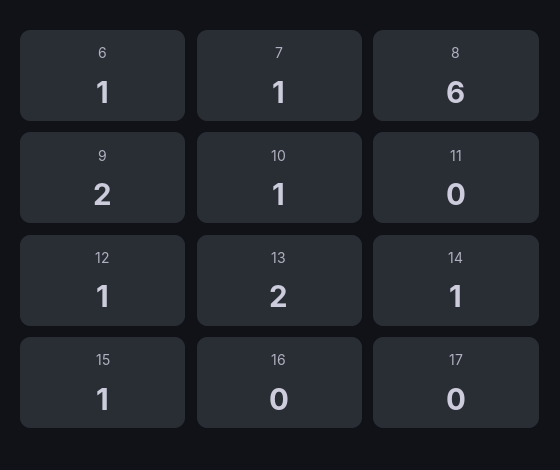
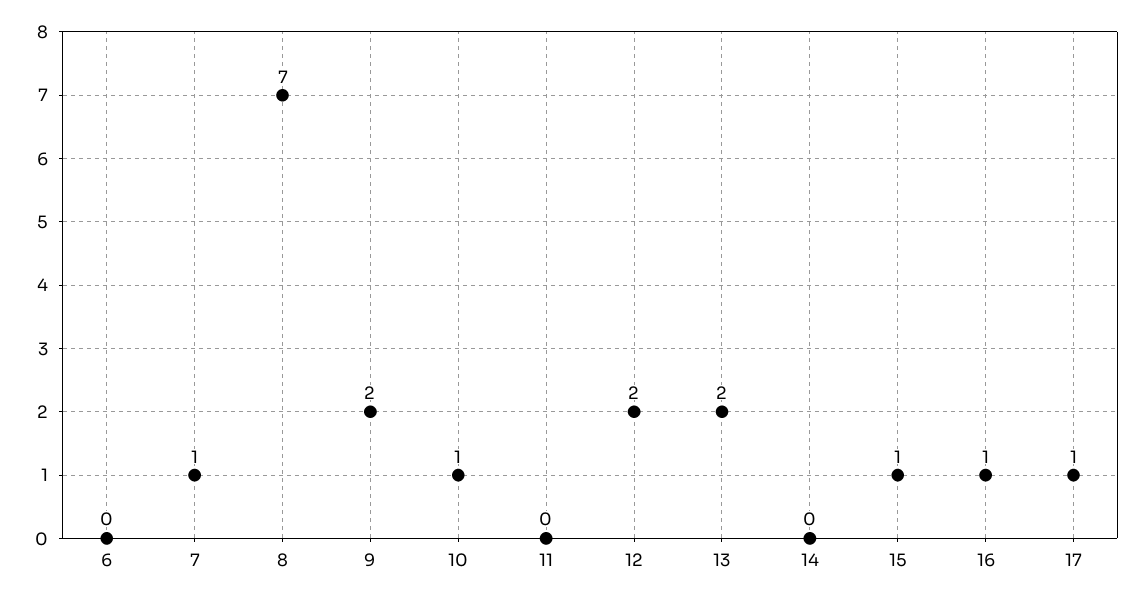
  {
-   "6": 1,
+   "6": 0,
    "7": 1,
-   "8": 6,
+   "8": 7,
    "9": 2,
    "10": 1,
    "11": 0,
-   "12": 1,
+   "12": 2,
    "13": 2,
-   "14": 1,
+   "14": 0,
    "15": 1,
-   "16": 0,
+   "16": 1,
-   "17": 0
+   "17": 1
  }

